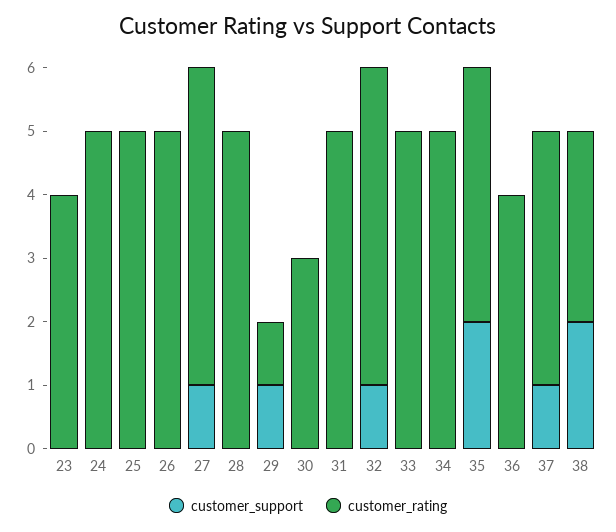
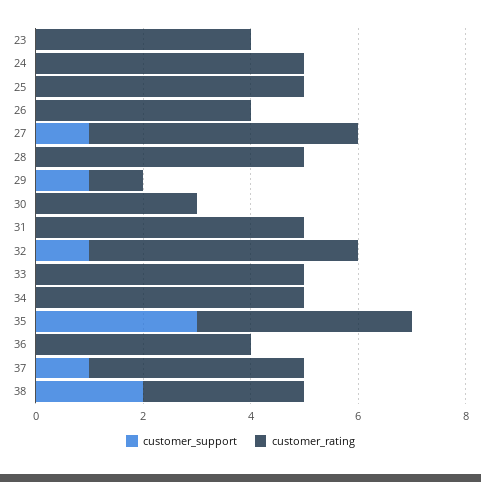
  {
    "customer_support": {
      "23": 0,
      "24": 0,
      "25": 0,
      "26": 0,
      "27": 1,
      "28": 0,
      "29": 1,
      "30": 0,
      "31": 0,
      "32": 1,
      "33": 0,
      "34": 0,
-     "35": 2,
+     "35": 3,
      "36": 0,
      "37": 1,
      "38": 2
    },
    "customer_rating": {
      "23": 4,
      "24": 5,
      "25": 5,
-     "26": 5,
+     "26": 4,
      "27": 5,
      "28": 5,
      "29": 1,
      "30": 3,
      "31": 5,
      "32": 5,
      "33": 5,
      "34": 5,
      "35": 4,
      "36": 4,
      "37": 4,
      "38": 3
    }
  }

